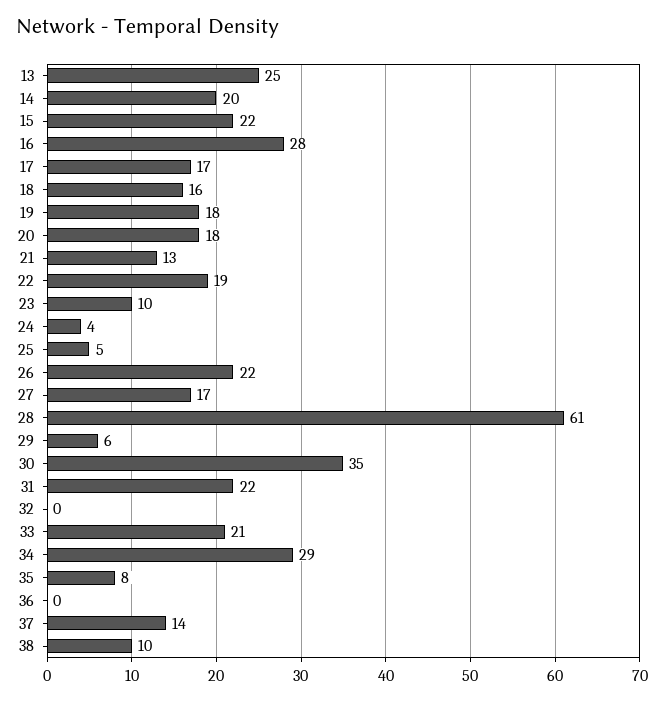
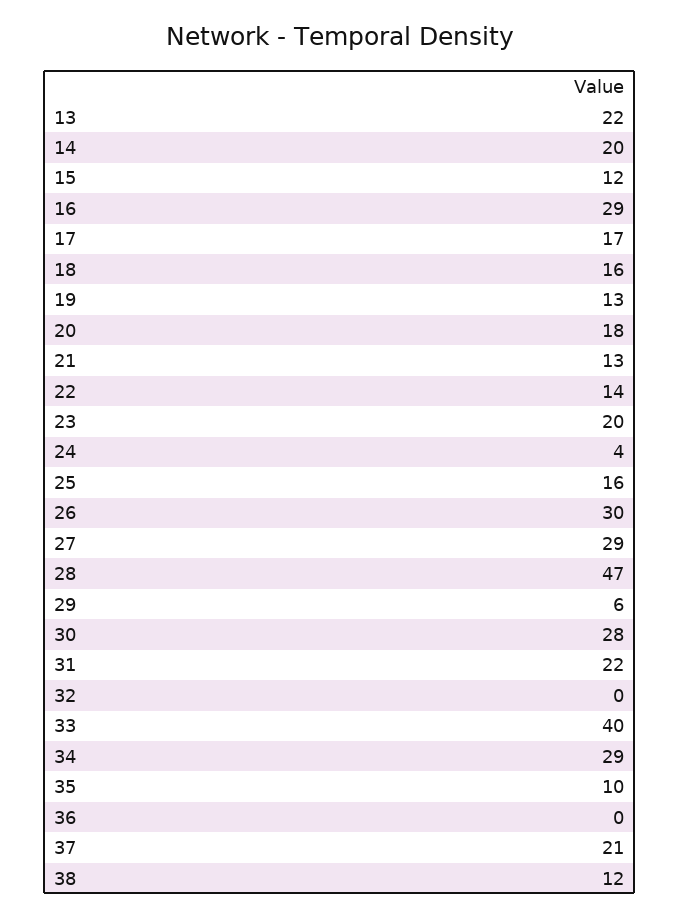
  {
-   "13": 25,
+   "13": 22,
    "14": 20,
-   "15": 22,
+   "15": 12,
-   "16": 28,
+   "16": 29,
    "17": 17,
    "18": 16,
-   "19": 18,
+   "19": 13,
    "20": 18,
    "21": 13,
-   "22": 19,
+   "22": 14,
-   "23": 10,
+   "23": 20,
    "24": 4,
-   "25": 5,
+   "25": 16,
-   "26": 22,
+   "26": 30,
-   "27": 17,
+   "27": 29,
-   "28": 61,
+   "28": 47,
    "29": 6,
-   "30": 35,
+   "30": 28,
    "31": 22,
    "32": 0,
-   "33": 21,
+   "33": 40,
    "34": 29,
-   "35": 8,
+   "35": 10,
    "36": 0,
-   "37": 14,
+   "37": 21,
-   "38": 10
+   "38": 12
  }

